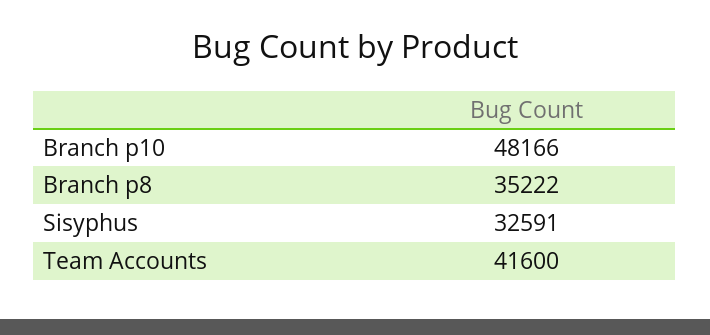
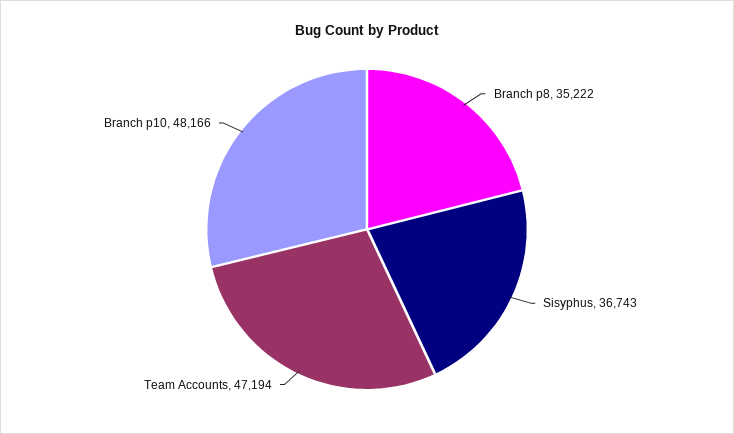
  {
    "Branch p10": 48166,
    "Branch p8": 35222,
-   "Sisyphus": 32591,
+   "Sisyphus": 36743,
-   "Team Accounts": 41600
+   "Team Accounts": 47194
  }

